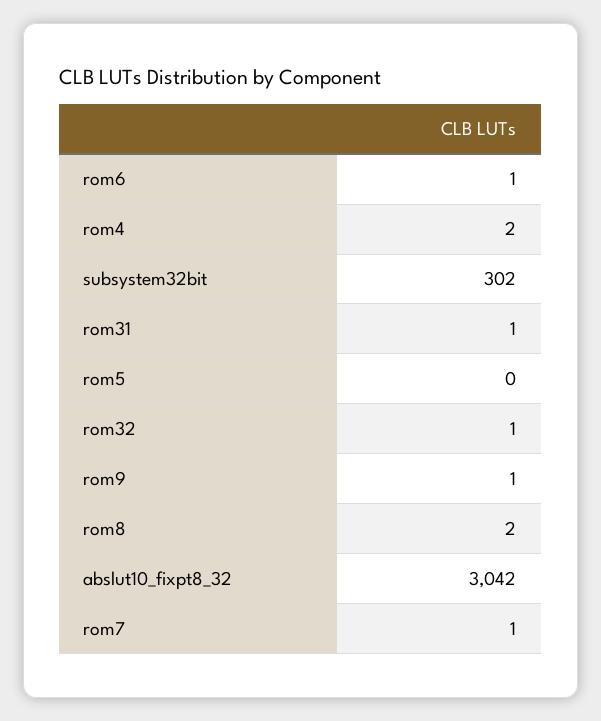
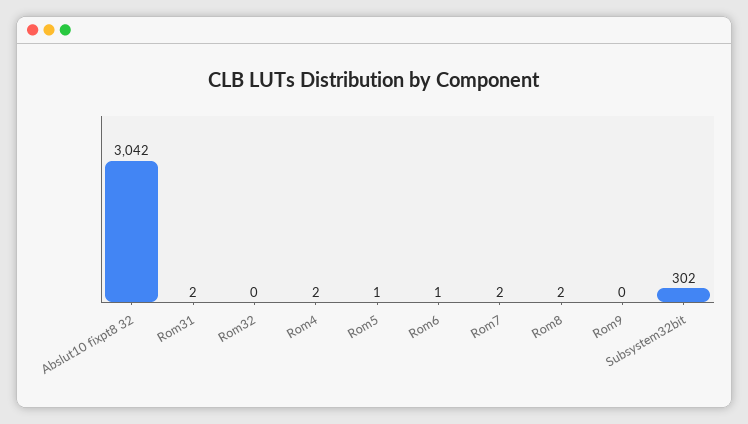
  {
    "rom6": 1,
    "rom4": 2,
    "subsystem32bit": 302,
-   "rom31": 1,
+   "rom31": 2,
-   "rom5": 0,
+   "rom5": 1,
-   "rom32": 1,
+   "rom32": 0,
-   "rom9": 1,
+   "rom9": 0,
    "rom8": 2,
    "abslut10_fixpt8_32": 3042,
-   "rom7": 1
+   "rom7": 2
  }

